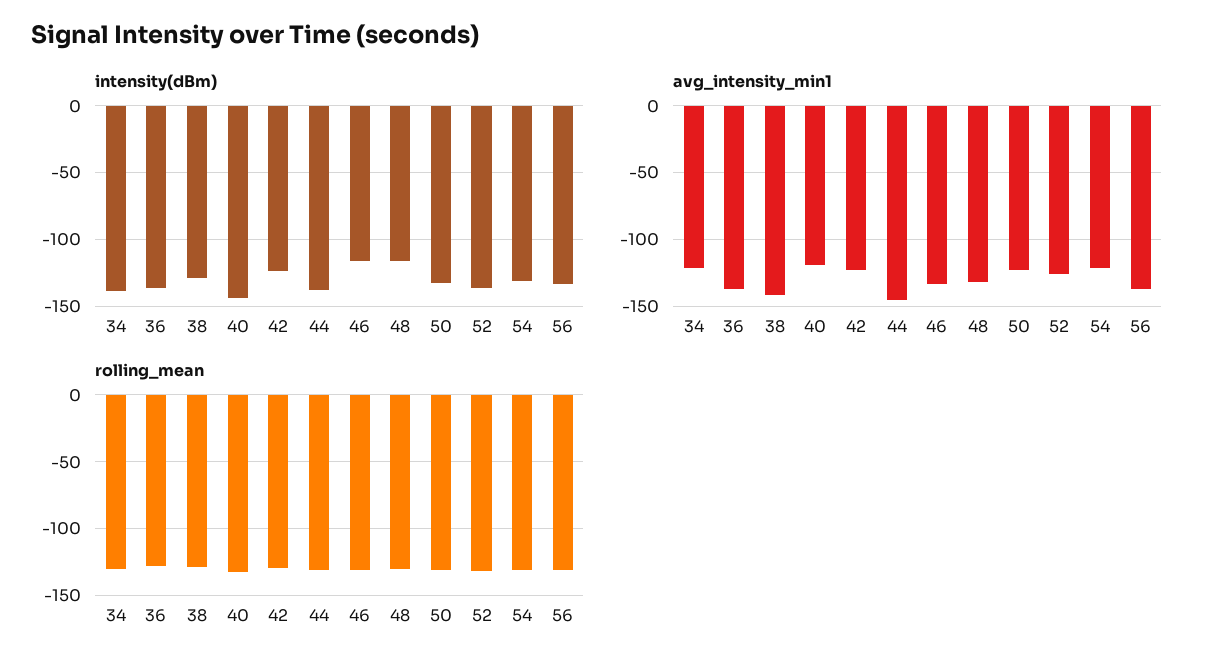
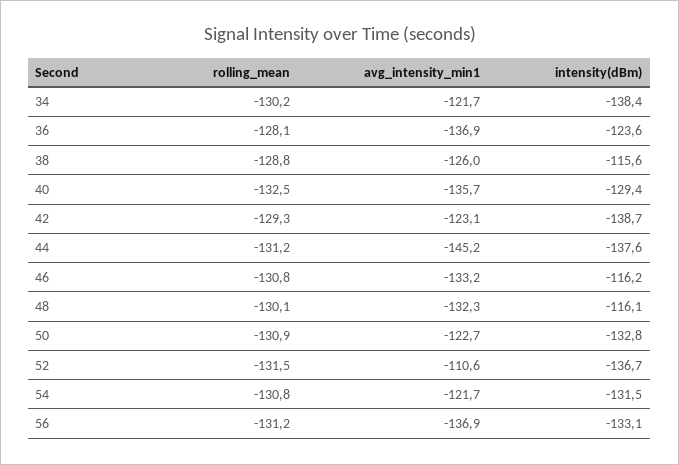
  {
    "intensity(dBm)": {
      "34": -138.4,
-     "36": -135,
+     "36": -123.6,
-     "38": -130,
+     "38": -115.6,
-     "40": -145,
+     "40": -129.4,
-     "42": -125,
+     "42": -138.7,
      "44": -137.6,
      "46": -116.2,
      "48": -116.1,
      "50": -132.8,
      "52": -136.7,
      "54": -131.5,
      "56": -133.1
    },
    "avg_intensity_min1": {
      "34": -121.7,
      "36": -136.9,
-     "38": -140,
+     "38": -126,
-     "40": -120,
+     "40": -135.7,
      "42": -123.1,
      "44": -145.2,
      "46": -133.2,
      "48": -132.3,
      "50": -122.7,
-     "52": -125,
+     "52": -110.6,
      "54": -121.7,
      "56": -136.9
    },
    "rolling_mean": {
      "34": -130.2,
      "36": -128.1,
      "38": -128.8,
      "40": -132.5,
      "42": -129.3,
      "44": -131.2,
      "46": -130.8,
      "48": -130.1,
      "50": -130.9,
      "52": -131.5,
      "54": -130.8,
      "56": -131.2
    }
  }

